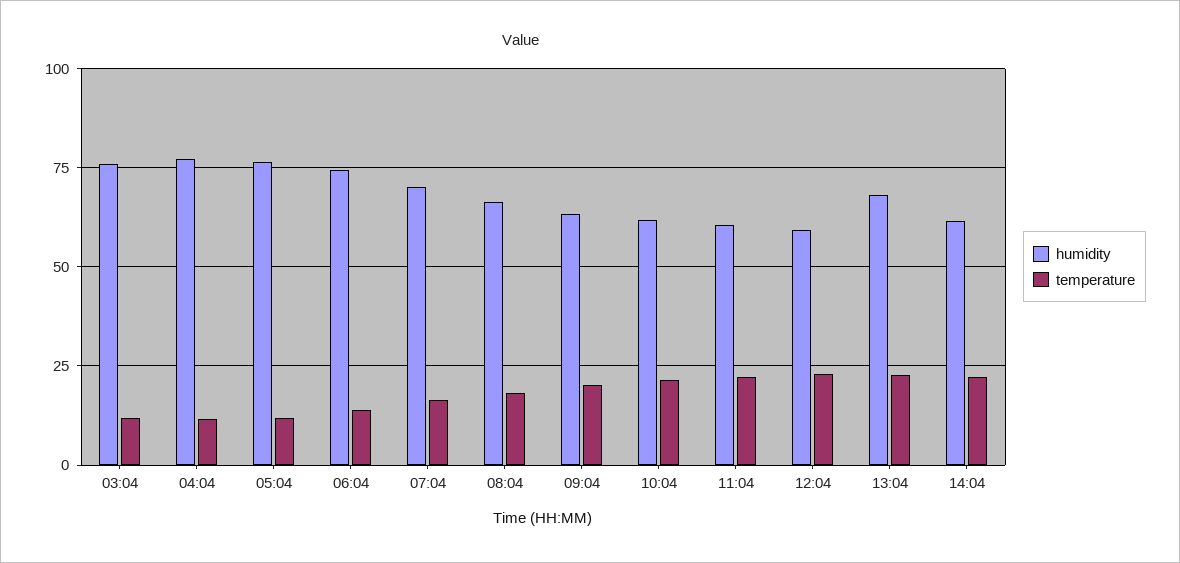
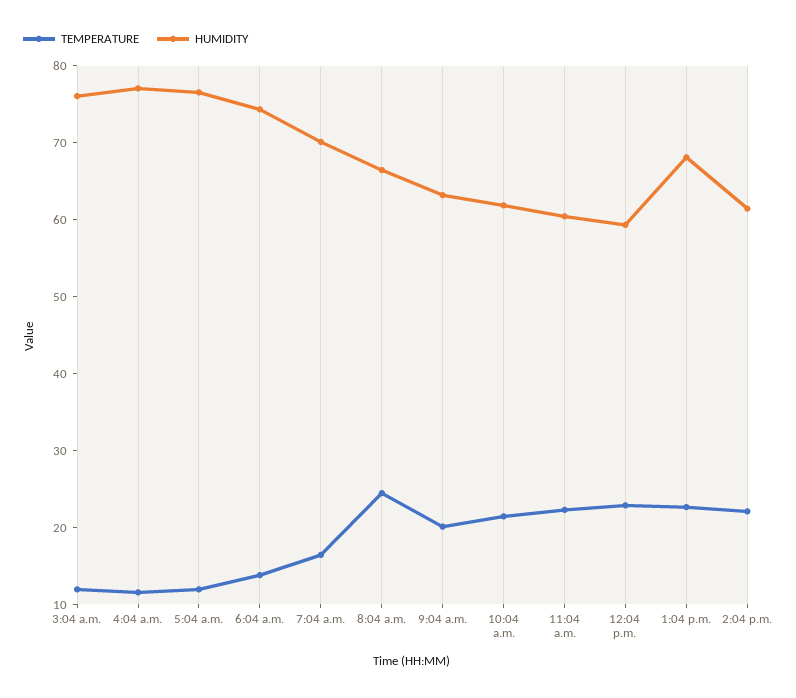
  {
    "humidity": {
      "03:04": 76,
      "04:04": 78,
      "05:04": 76,
      "06:04": 74,
      "07:04": 70,
      "08:04": 66,
      "09:04": 64,
      "10:04": 62,
      "11:04": 60,
      "12:04": 60,
      "13:04": 68,
      "14:04": 62
    },
    "temperature": {
      "03:04": 12,
      "04:04": 12,
      "05:04": 12,
      "06:04": 14,
      "07:04": 16,
-     "08:04": 17.5,
+     "08:04": 24,
      "09:04": 20,
      "10:04": 22,
      "11:04": 22,
      "12:04": 22,
      "13:04": 22,
      "14:04": 22
    }
  }

